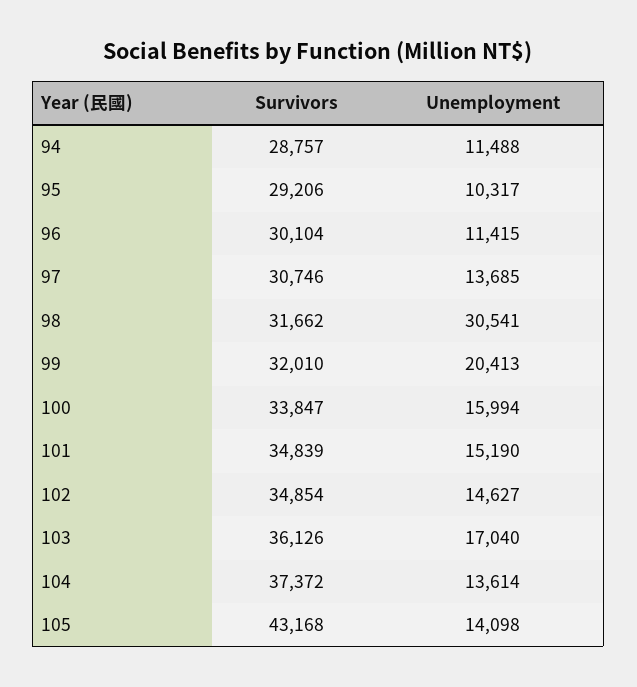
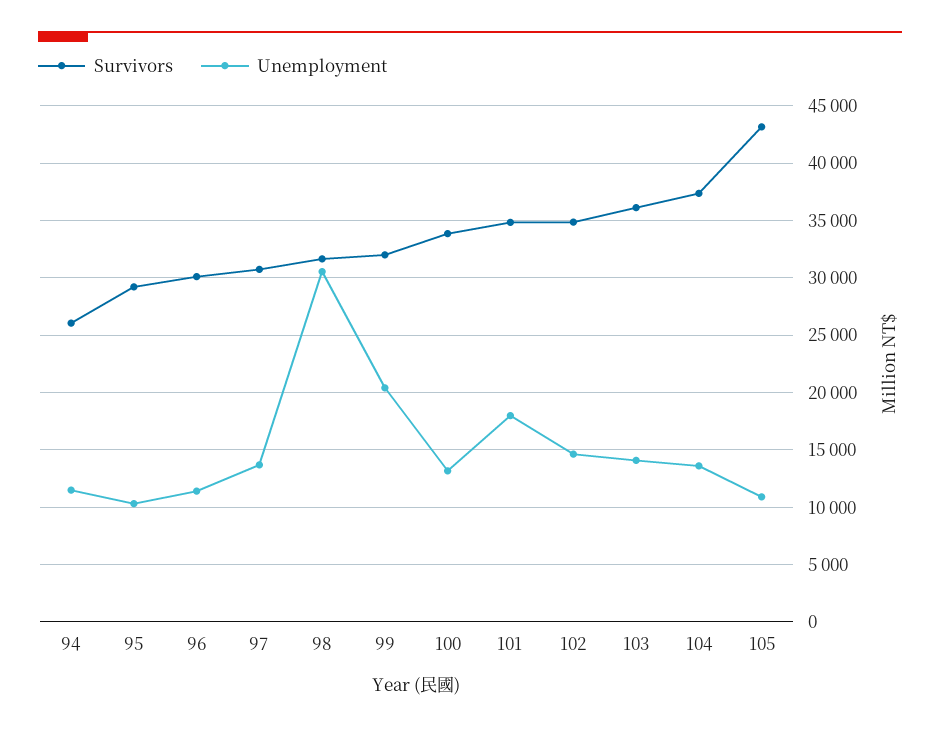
  {
    "Survivors": {
-     "94": 28757,
+     "94": 26000,
      "95": 29206,
      "96": 30104,
      "97": 30746,
      "98": 31662,
      "99": 32010,
      "100": 33847,
      "101": 34839,
      "102": 34854,
      "103": 36126,
      "104": 37372,
      "105": 43168
    },
    "Unemployment": {
      "94": 11488,
      "95": 10317,
      "96": 11415,
      "97": 13685,
      "98": 30541,
      "99": 20413,
-     "100": 15994,
+     "100": 13000,
-     "101": 15190,
+     "101": 18000,
      "102": 14627,
-     "103": 17040,
+     "103": 14000,
      "104": 13614,
-     "105": 14098
+     "105": 11000
    }
  }

